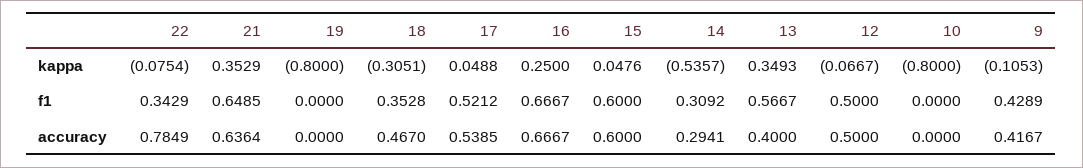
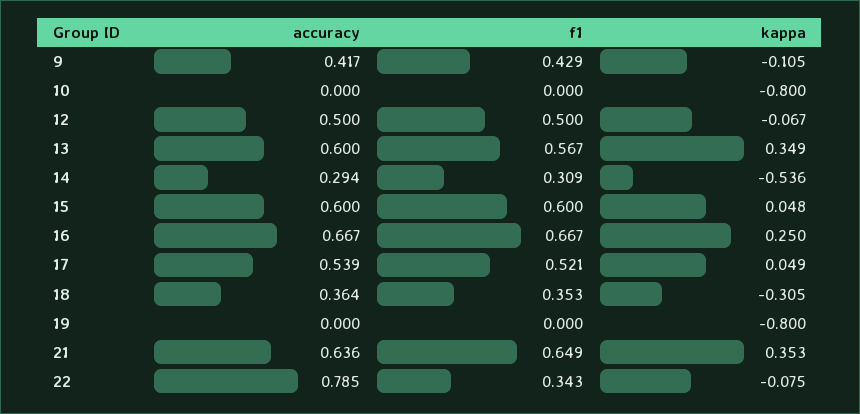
  {
    "22": {
      "kappa": -0.0754,
      "f1": 0.3429,
      "accuracy": 0.7849
    },
    "21": {
      "kappa": 0.3529,
      "f1": 0.6485,
      "accuracy": 0.6364
    },
    "19": {
      "kappa": -0.8,
      "f1": 0,
      "accuracy": 0
    },
    "18": {
      "kappa": -0.3051,
      "f1": 0.3528,
-     "accuracy": 0.467
+     "accuracy": 0.364
    },
    "17": {
      "kappa": 0.0488,
      "f1": 0.5212,
      "accuracy": 0.5385
    },
    "16": {
      "kappa": 0.25,
      "f1": 0.6667,
      "accuracy": 0.6667
    },
    "15": {
      "kappa": 0.0476,
      "f1": 0.6,
      "accuracy": 0.6
    },
    "14": {
      "kappa": -0.5357,
      "f1": 0.3092,
      "accuracy": 0.2941
    },
    "13": {
      "kappa": 0.3493,
      "f1": 0.5667,
-     "accuracy": 0.4
+     "accuracy": 0.6
    },
    "12": {
      "kappa": -0.0667,
      "f1": 0.5,
      "accuracy": 0.5
    },
    "10": {
      "kappa": -0.8,
      "f1": 0,
      "accuracy": 0
    },
    "9": {
      "kappa": -0.1053,
      "f1": 0.4289,
      "accuracy": 0.4167
    }
  }

